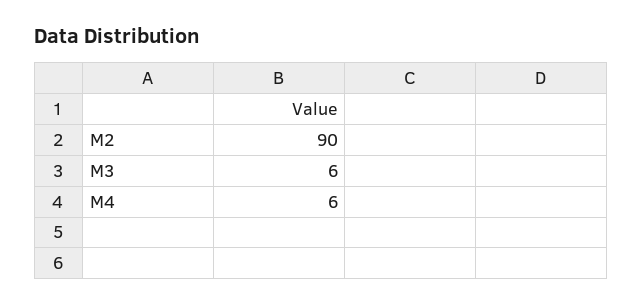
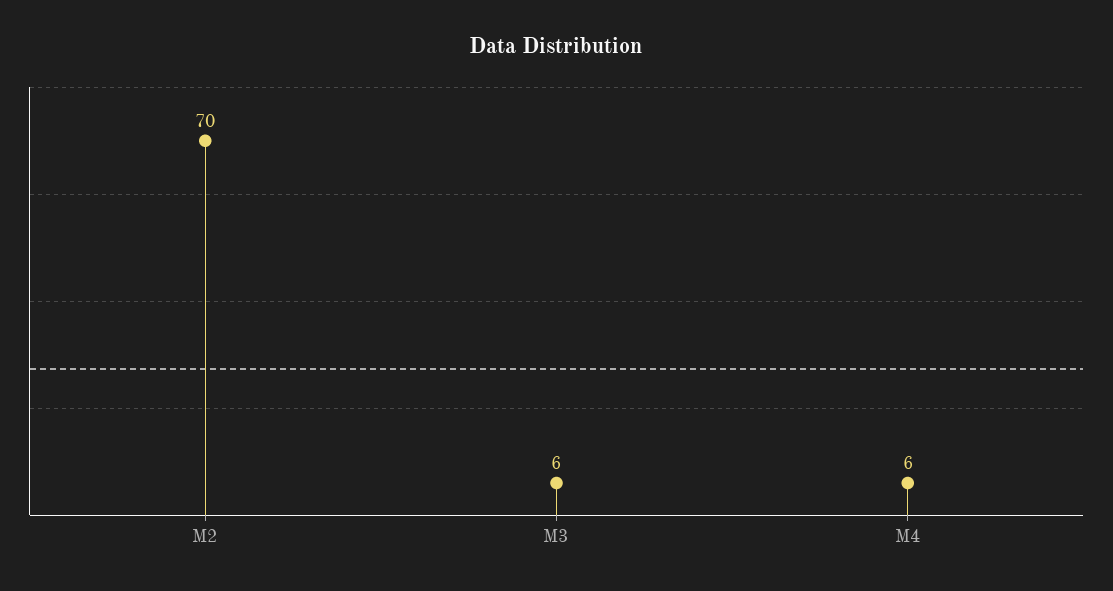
  {
-   "M2": 90,
+   "M2": 70,
    "M3": 6,
    "M4": 6
  }

